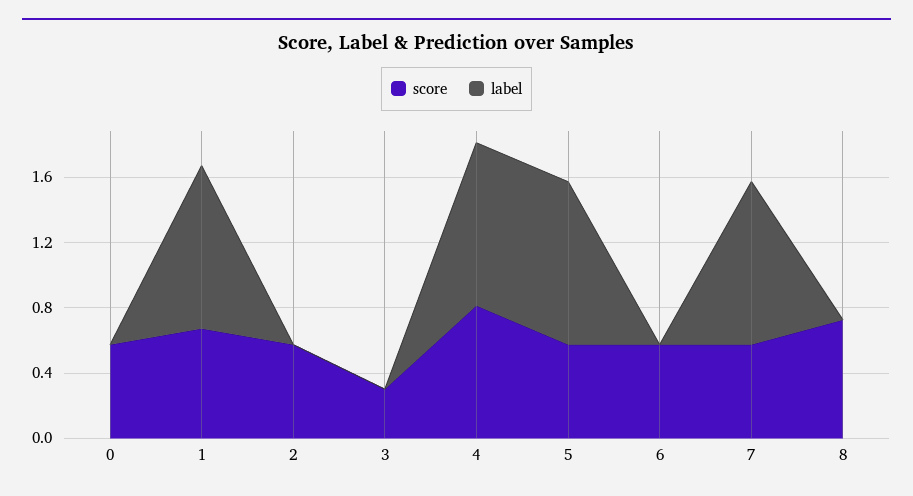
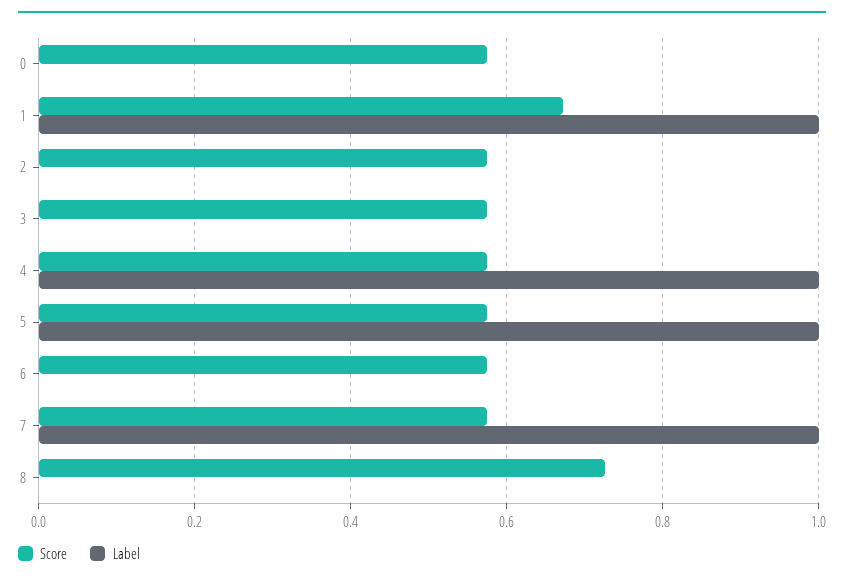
  {
    "score": {
      "0": 0.58,
      "1": 0.68,
      "2": 0.58,
-     "3": 0.3,
+     "3": 0.58,
-     "4": 0.8,
+     "4": 0.58,
      "5": 0.58,
      "6": 0.58,
      "7": 0.58,
      "8": 0.72
    },
    "label": {
      "0": 0,
      "1": 1,
      "2": 0,
      "3": 0,
      "4": 1,
      "5": 1,
      "6": 0,
      "7": 1,
      "8": 0
    }
  }

